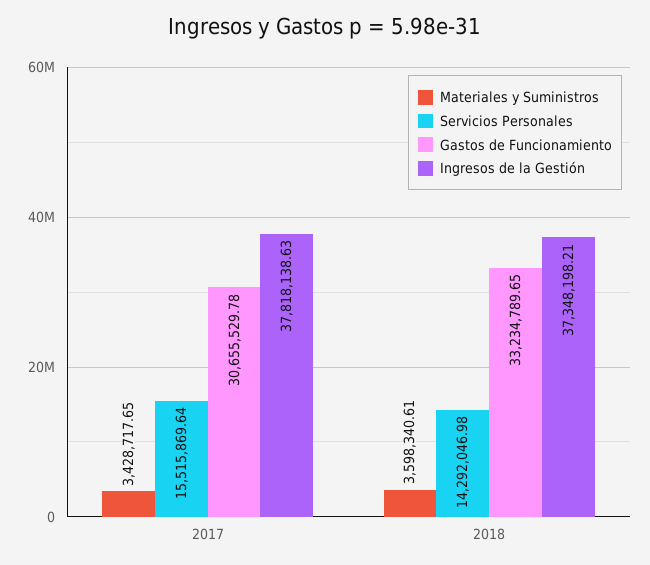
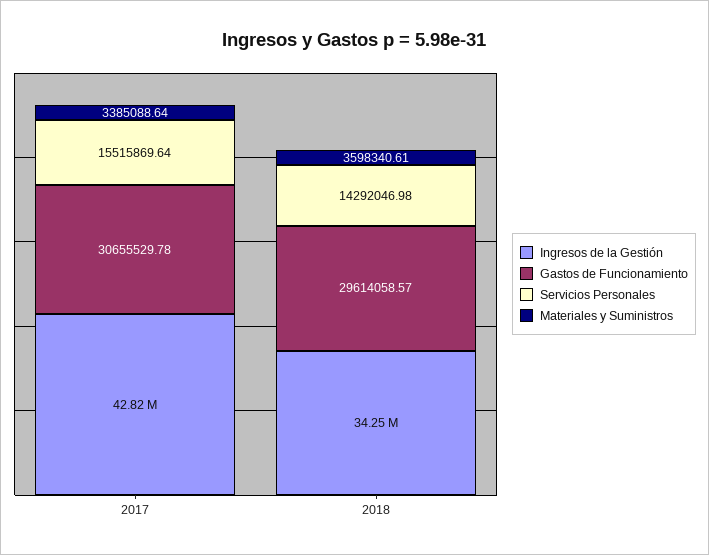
  {
    "Materiales y Suministros": {
-     "2017": 3428717.65,
+     "2017": 3385088.64,
      "2018": 3598340.61
    },
    "Servicios Personales": {
      "2017": 15515869.64,
      "2018": 14292046.98
    },
    "Gastos de Funcionamiento": {
      "2017": 30655529.78,
-     "2018": 33234789.65
+     "2018": 29614058.57
    },
    "Ingresos de la Gestión": {
-     "2017": 37818138.63,
+     "2017": 42820000,
-     "2018": 37348198.21
+     "2018": 34250000
    }
  }

